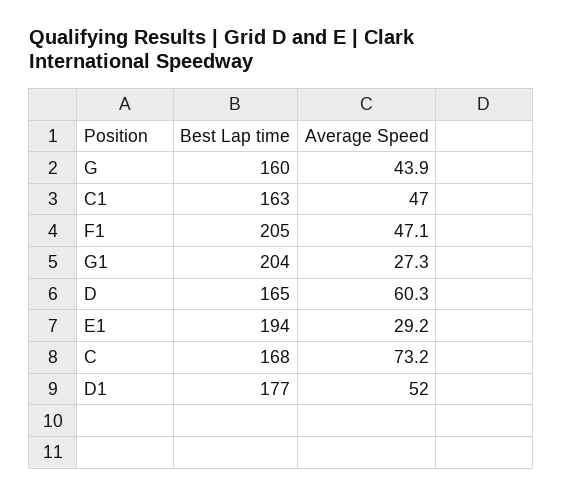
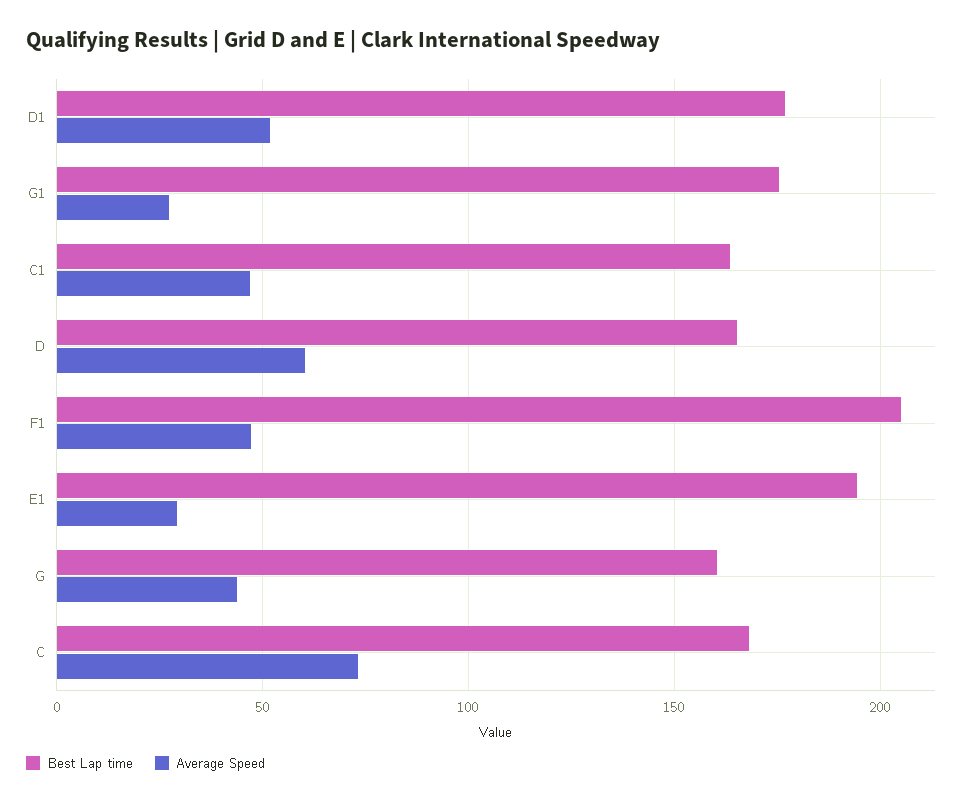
  {
    "Best Lap time": {
      "G": 160,
      "C1": 163,
      "F1": 205,
-     "G1": 204,
+     "G1": 175,
      "D": 165,
      "E1": 194,
      "C": 168,
      "D1": 177
    },
    "Average Speed": {
      "G": 43.9,
      "C1": 47,
      "F1": 47.1,
      "G1": 27.3,
      "D": 60.3,
      "E1": 29.2,
      "C": 73.2,
      "D1": 52
    }
  }

